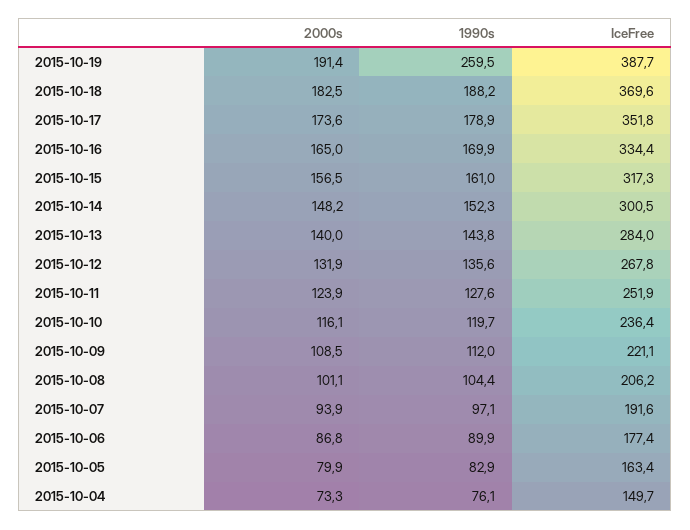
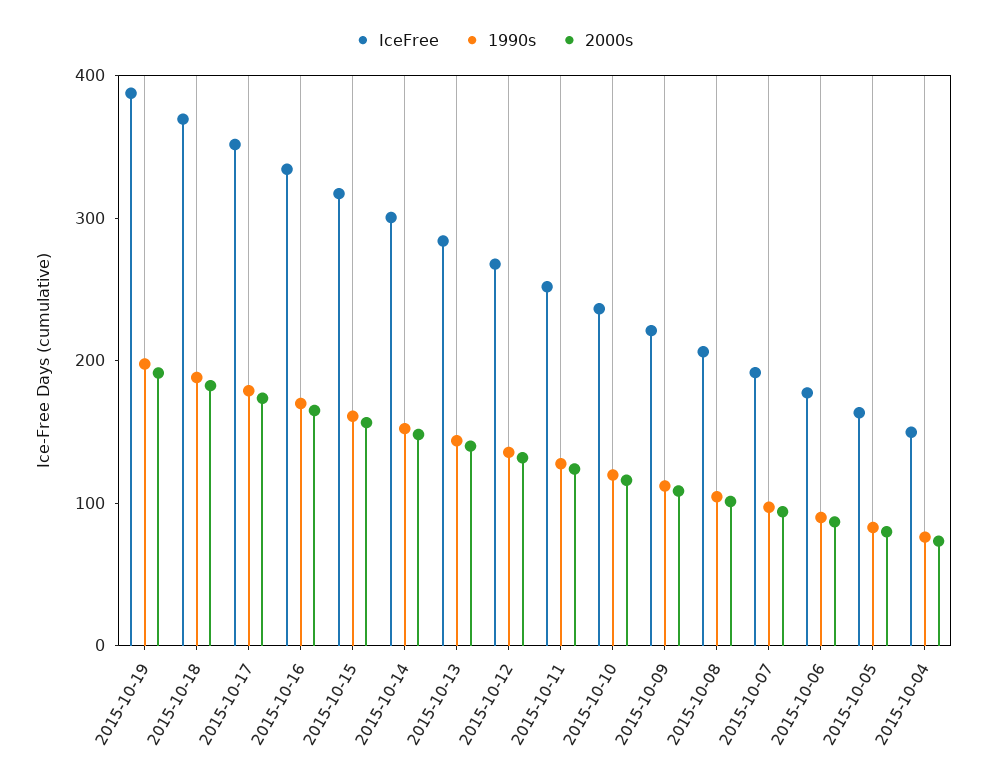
  {
    "2000s": {
      "2015-10-19": 191.4,
      "2015-10-18": 182.5,
      "2015-10-17": 173.6,
      "2015-10-16": 165,
      "2015-10-15": 156.5,
      "2015-10-14": 148.2,
      "2015-10-13": 140,
      "2015-10-12": 131.9,
      "2015-10-11": 123.9,
      "2015-10-10": 116.1,
      "2015-10-09": 108.5,
      "2015-10-08": 101.1,
      "2015-10-07": 93.9,
      "2015-10-06": 86.8,
      "2015-10-05": 79.9,
      "2015-10-04": 73.3
    },
    "1990s": {
-     "2015-10-19": 259.5,
+     "2015-10-19": 200,
      "2015-10-18": 188.2,
      "2015-10-17": 178.9,
      "2015-10-16": 169.9,
      "2015-10-15": 161,
      "2015-10-14": 152.3,
      "2015-10-13": 143.8,
      "2015-10-12": 135.6,
      "2015-10-11": 127.6,
      "2015-10-10": 119.7,
      "2015-10-09": 112,
      "2015-10-08": 104.4,
      "2015-10-07": 97.1,
      "2015-10-06": 89.9,
      "2015-10-05": 82.9,
      "2015-10-04": 76.1
    },
    "IceFree": {
      "2015-10-19": 387.7,
      "2015-10-18": 369.6,
      "2015-10-17": 351.8,
      "2015-10-16": 334.4,
      "2015-10-15": 317.3,
      "2015-10-14": 300.5,
      "2015-10-13": 284,
      "2015-10-12": 267.8,
      "2015-10-11": 251.9,
      "2015-10-10": 236.4,
      "2015-10-09": 221.1,
      "2015-10-08": 206.2,
      "2015-10-07": 191.6,
      "2015-10-06": 177.4,
      "2015-10-05": 163.4,
      "2015-10-04": 149.7
    }
  }

